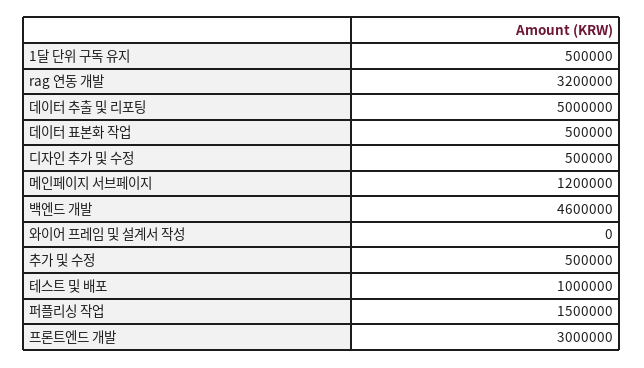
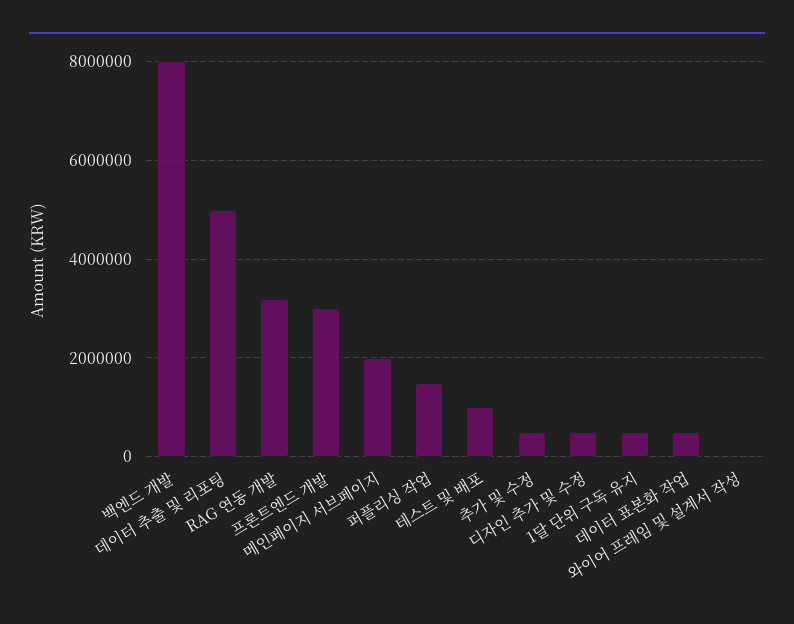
  {
    "1달 단위 구독 유지": 500000,
    "rag 연동 개발": 3200000,
    "데이터 추출 및 리포팅": 5000000,
    "데이터 표본화 작업": 500000,
    "디자인 추가 및 수정": 500000,
-   "메인페이지 서브페이지": 1200000,
+   "메인페이지 서브페이지": 2000000,
-   "백엔드 개발": 4600000,
+   "백엔드 개발": 8000000,
    "와이어 프레임 및 설계서 작성": 0,
    "추가 및 수정": 500000,
    "테스트 및 배포": 1000000,
    "퍼플리싱 작업": 1500000,
    "프론트엔드 개발": 3000000
  }

